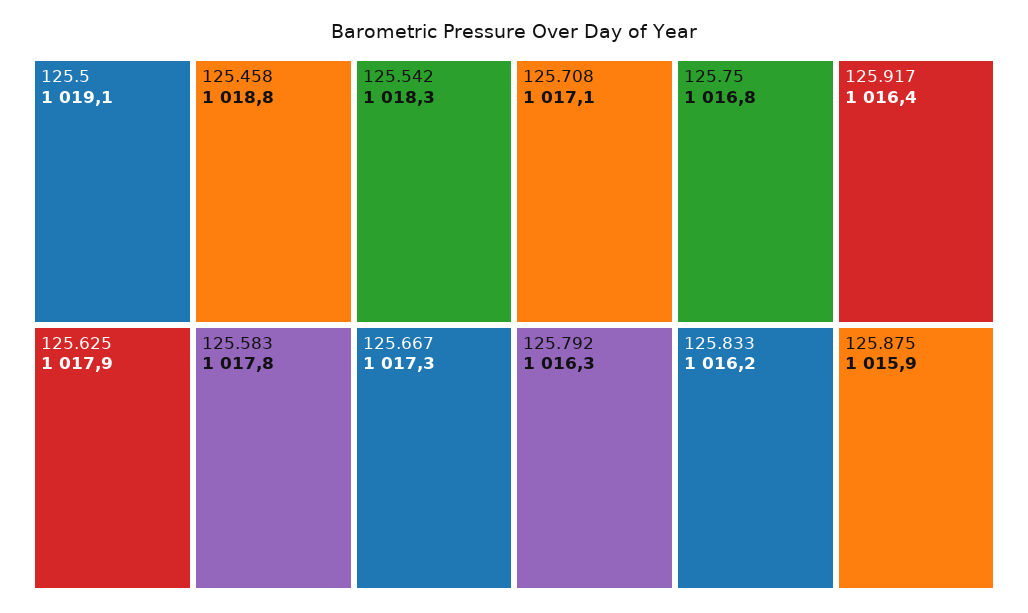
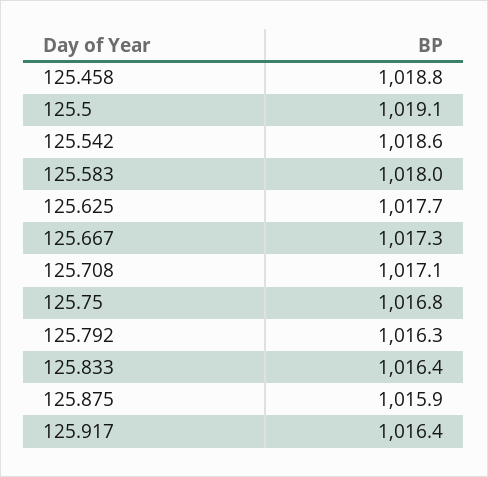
  {
    "125.5": 1019.1,
    "125.458": 1018.8,
-   "125.542": 1018.3,
+   "125.542": 1018.6,
-   "125.625": 1017.9,
+   "125.625": 1017.7,
-   "125.583": 1017.8,
+   "125.583": 1018,
    "125.667": 1017.3,
    "125.708": 1017.1,
    "125.75": 1016.8,
    "125.917": 1016.4,
    "125.792": 1016.3,
-   "125.833": 1016.2,
+   "125.833": 1016.4,
    "125.875": 1015.9
  }

